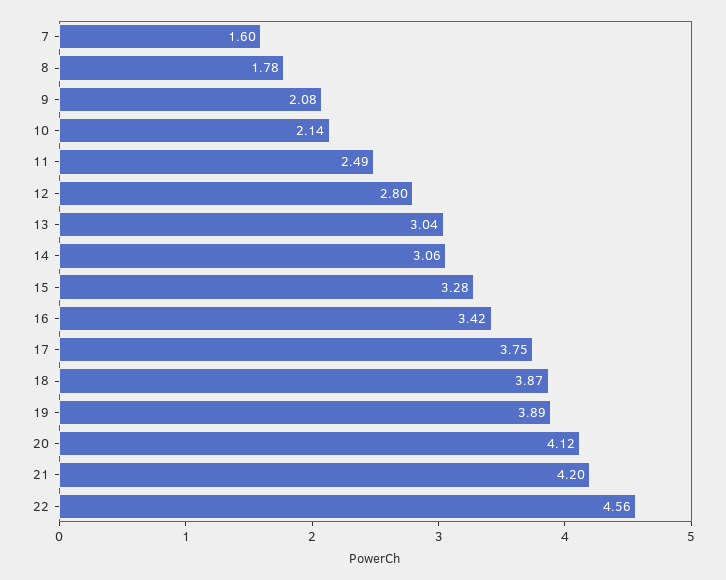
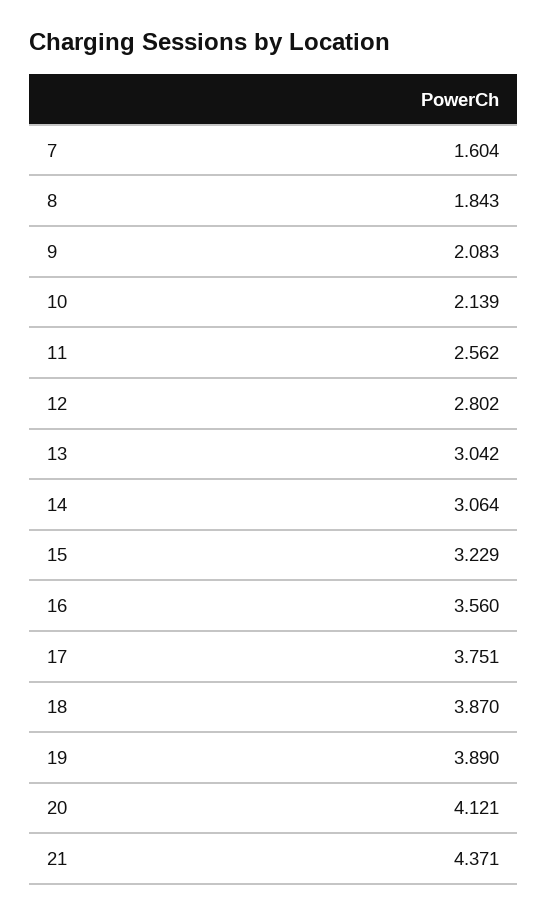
  {
    "7": 1.604,
-   "8": 1.78,
+   "8": 1.843,
    "9": 2.083,
    "10": 2.139,
-   "11": 2.49,
+   "11": 2.562,
    "12": 2.802,
    "13": 3.042,
    "14": 3.064,
-   "15": 3.28,
+   "15": 3.229,
-   "16": 3.42,
+   "16": 3.56,
    "17": 3.751,
    "18": 3.87,
    "19": 3.89,
    "20": 4.121,
-   "21": 4.2,
+   "21": 4.371
-   "22": 4.56
  }

